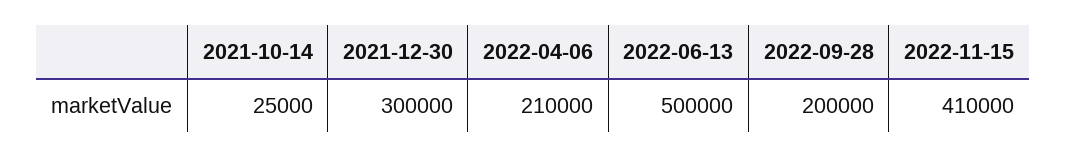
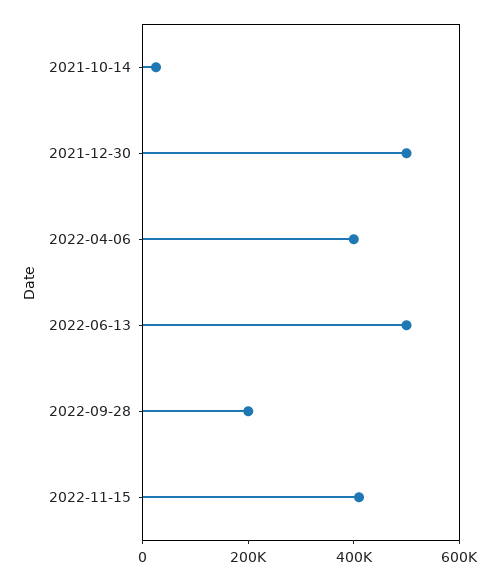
  {
    "2021-10-14": 25000,
-   "2021-12-30": 300000,
+   "2021-12-30": 500000,
-   "2022-04-06": 210000,
+   "2022-04-06": 400000,
    "2022-06-13": 500000,
    "2022-09-28": 200000,
    "2022-11-15": 410000
  }

